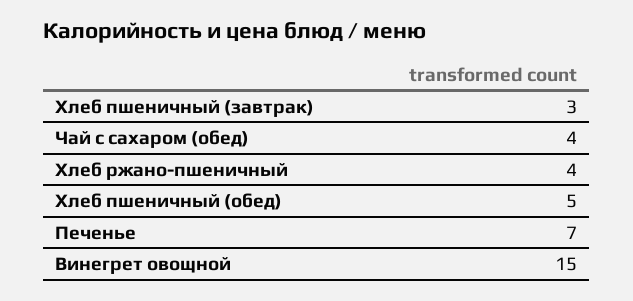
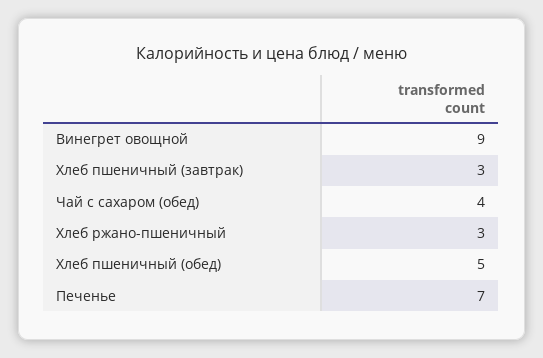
  {
    "Хлеб пшеничный (завтрак)": 3,
    "Чай с сахаром (обед)": 4,
-   "Хлеб ржано-пшеничный": 4,
+   "Хлеб ржано-пшеничный": 3,
    "Хлеб пшеничный (обед)": 5,
    "Печенье": 7,
-   "Винегрет овощной": 15
+   "Винегрет овощной": 9
  }

